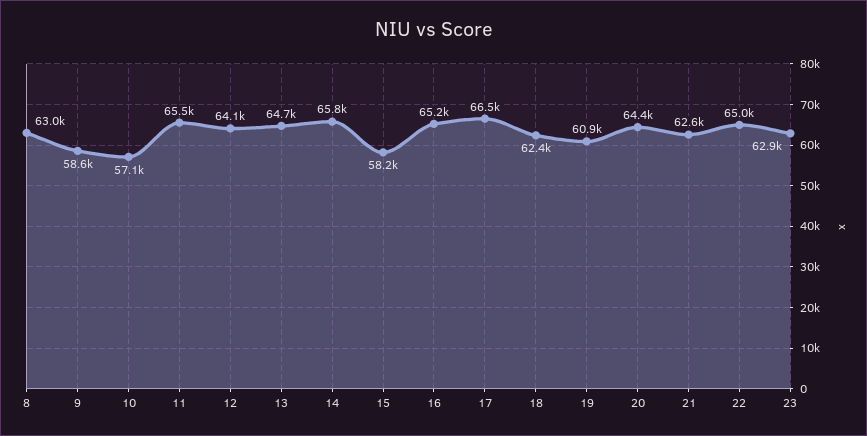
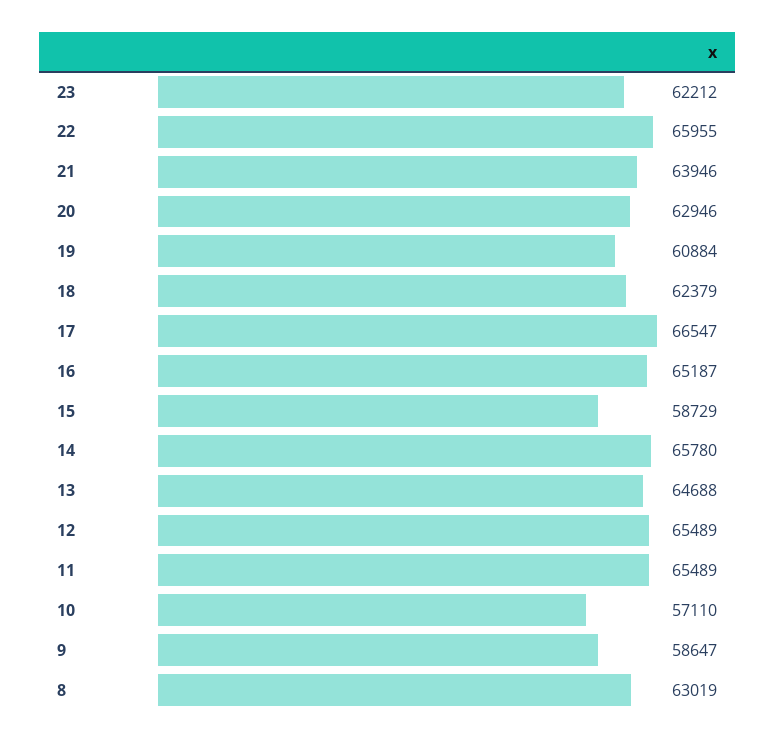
  {
    "8": 63019,
    "9": 58647,
    "10": 57110,
    "11": 65489,
-   "12": 64100,
+   "12": 65489,
    "13": 64688,
    "14": 65780,
-   "15": 58200,
+   "15": 58729,
    "16": 65187,
    "17": 66547,
    "18": 62379,
    "19": 60884,
-   "20": 64400,
+   "20": 62946,
-   "21": 62600,
+   "21": 63946,
-   "22": 65000,
+   "22": 65955,
-   "23": 62900
+   "23": 62212
  }

